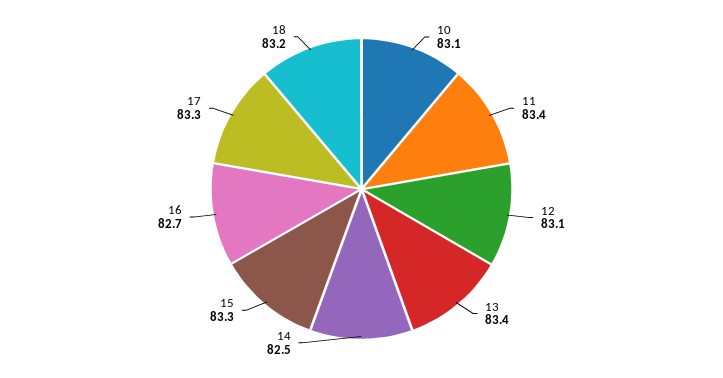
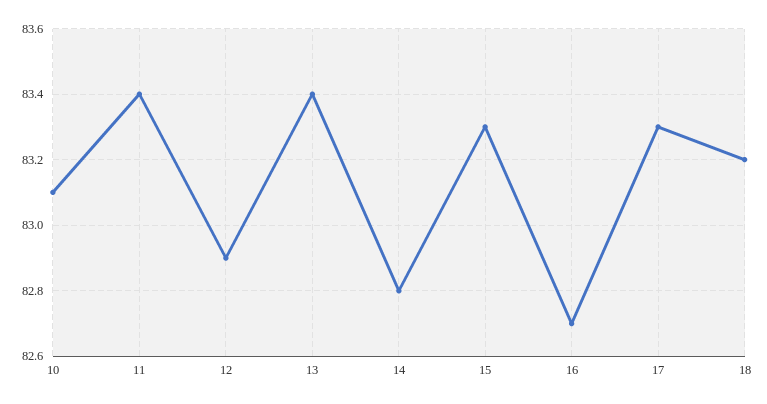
  {
    "10": 83.1,
    "11": 83.4,
-   "12": 83.1,
+   "12": 82.9,
    "13": 83.4,
-   "14": 82.5,
+   "14": 82.8,
    "15": 83.3,
    "16": 82.7,
    "17": 83.3,
    "18": 83.2
  }

